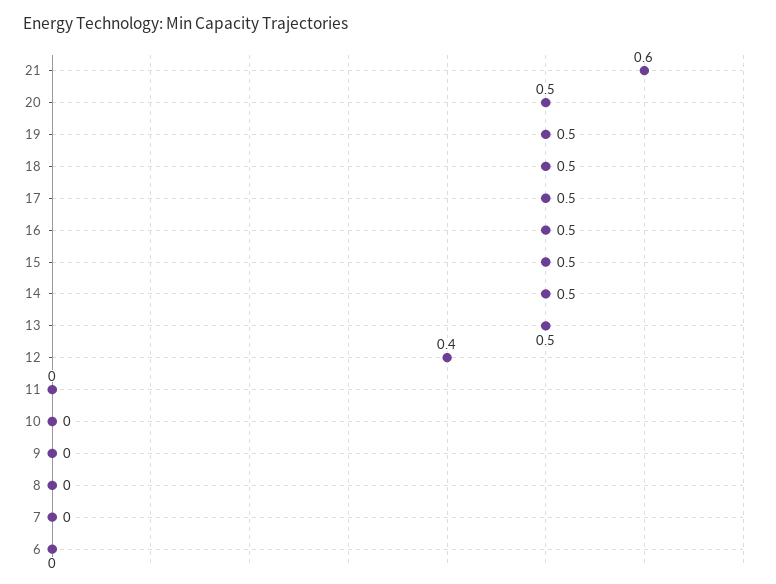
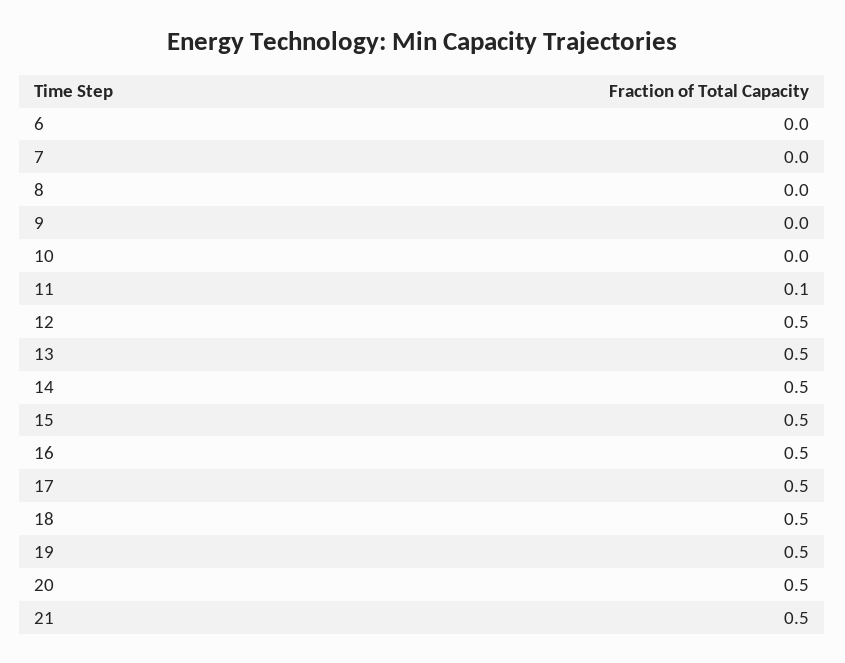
  {
-   "21": 0.6,
+   "21": 0.5,
    "20": 0.5,
    "19": 0.5,
    "18": 0.5,
    "17": 0.5,
    "16": 0.5,
    "15": 0.5,
    "14": 0.5,
    "13": 0.5,
-   "12": 0.4,
+   "12": 0.5,
-   "11": 0,
+   "11": 0.1,
    "10": 0,
    "9": 0,
    "8": 0,
    "7": 0,
    "6": 0
  }

